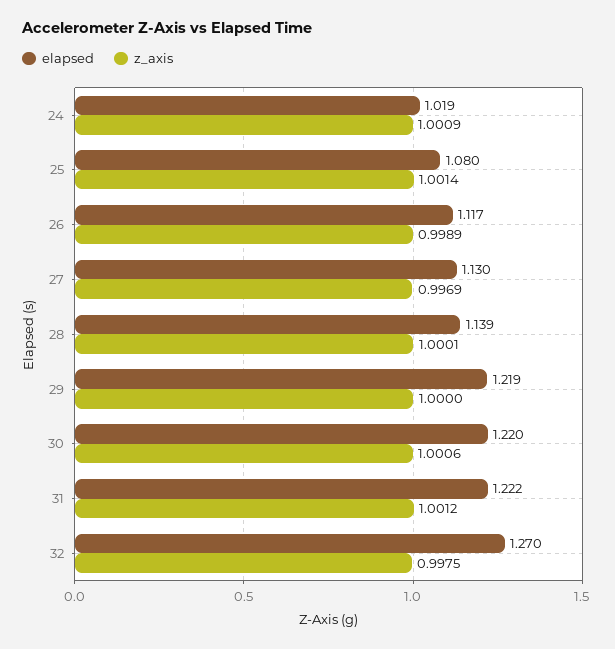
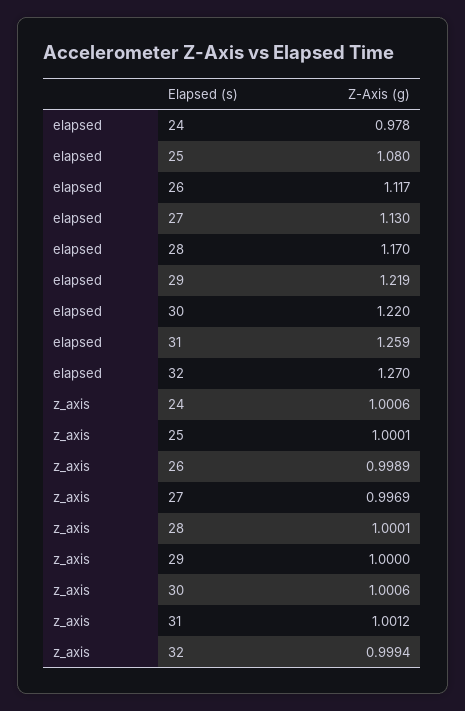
  {
    "elapsed": {
-     "24": 1.019,
+     "24": 0.978,
      "25": 1.08,
      "26": 1.117,
      "27": 1.13,
-     "28": 1.139,
+     "28": 1.17,
      "29": 1.219,
      "30": 1.22,
-     "31": 1.222,
+     "31": 1.259,
      "32": 1.27
    },
    "z_axis": {
-     "24": 1.0009,
+     "24": 1.0006,
-     "25": 1.0014,
+     "25": 1.0001,
      "26": 0.9989,
      "27": 0.9969,
      "28": 1.0001,
      "29": 1,
      "30": 1.0006,
      "31": 1.0012,
-     "32": 0.9975
+     "32": 0.9994
    }
  }

